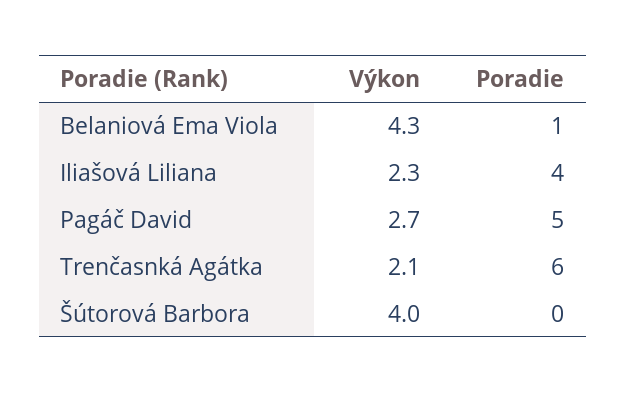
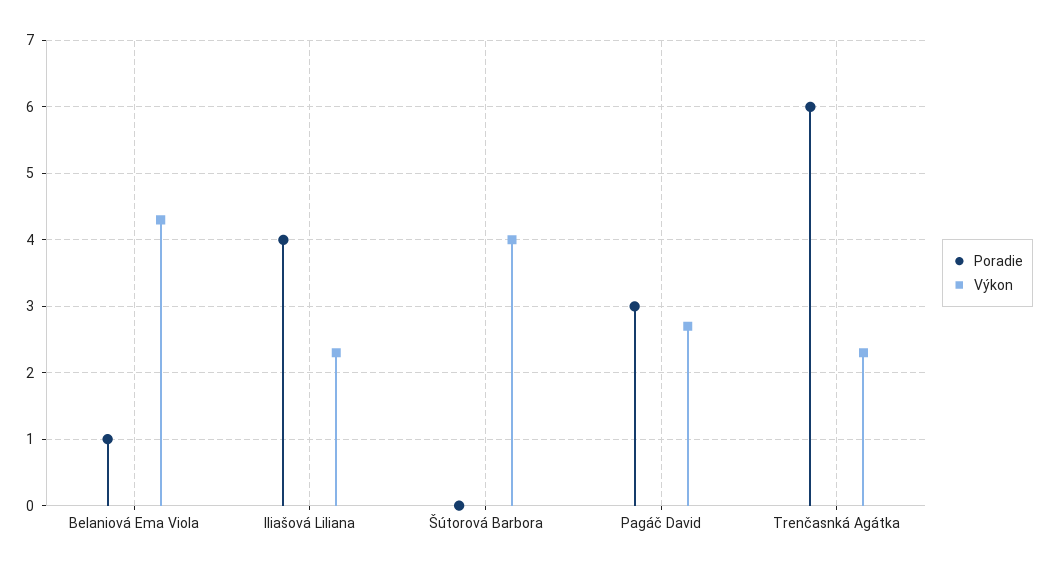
  {
    "Výkon": {
      "Belaniová Ema Viola": 4.3,
      "Iliašová Liliana": 2.3,
      "Pagáč David": 2.7,
-     "Trenčasnká Agátka": 2.1,
+     "Trenčasnká Agátka": 2.3,
      "Šútorová Barbora": 4
    },
    "Poradie": {
      "Belaniová Ema Viola": 1,
      "Iliašová Liliana": 4,
-     "Pagáč David": 5,
+     "Pagáč David": 3,
      "Trenčasnká Agátka": 6,
      "Šútorová Barbora": 0
    }
  }

